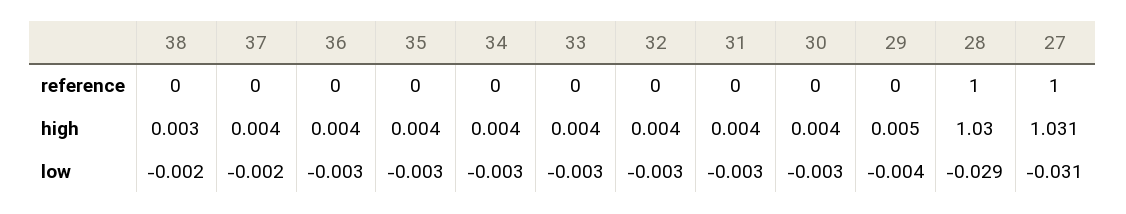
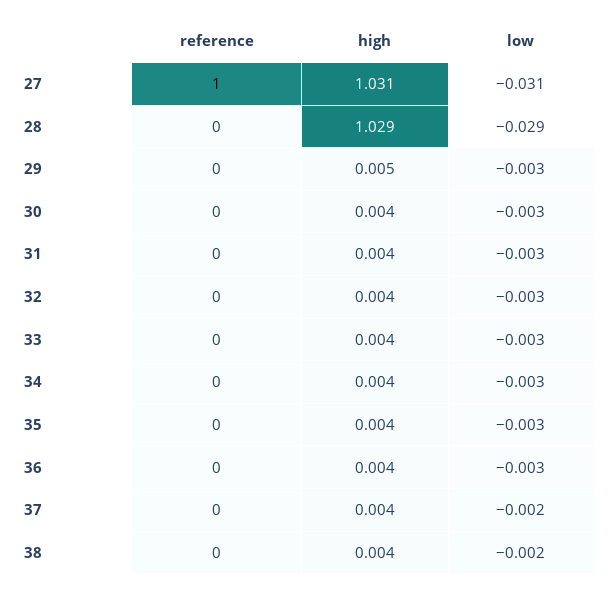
  {
    "38": {
      "reference": 0,
-     "high": 0.003,
+     "high": 0.004,
      "low": -0.002
    },
    "37": {
      "reference": 0,
      "high": 0.004,
      "low": -0.002
    },
    "36": {
      "reference": 0,
      "high": 0.004,
      "low": -0.003
    },
    "35": {
      "reference": 0,
      "high": 0.004,
      "low": -0.003
    },
    "34": {
      "reference": 0,
      "high": 0.004,
      "low": -0.003
    },
    "33": {
      "reference": 0,
      "high": 0.004,
      "low": -0.003
    },
    "32": {
      "reference": 0,
      "high": 0.004,
      "low": -0.003
    },
    "31": {
      "reference": 0,
      "high": 0.004,
      "low": -0.003
    },
    "30": {
      "reference": 0,
      "high": 0.004,
      "low": -0.003
    },
    "29": {
      "reference": 0,
      "high": 0.005,
-     "low": -0.004
+     "low": -0.003
    },
    "28": {
-     "reference": 1,
+     "reference": 0,
-     "high": 1.03,
+     "high": 1.029,
      "low": -0.029
    },
    "27": {
      "reference": 1,
      "high": 1.031,
      "low": -0.031
    }
  }

